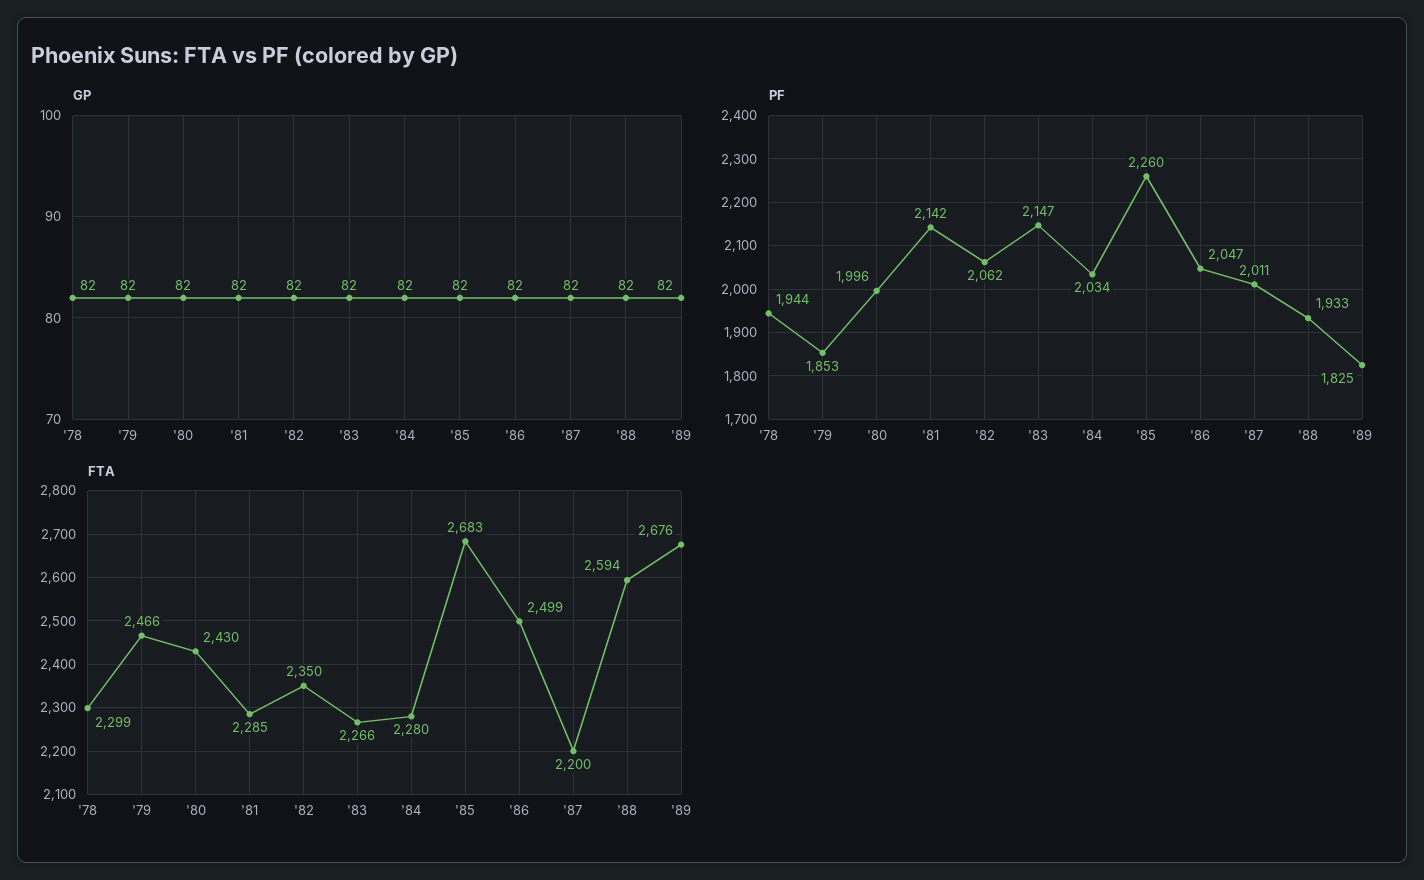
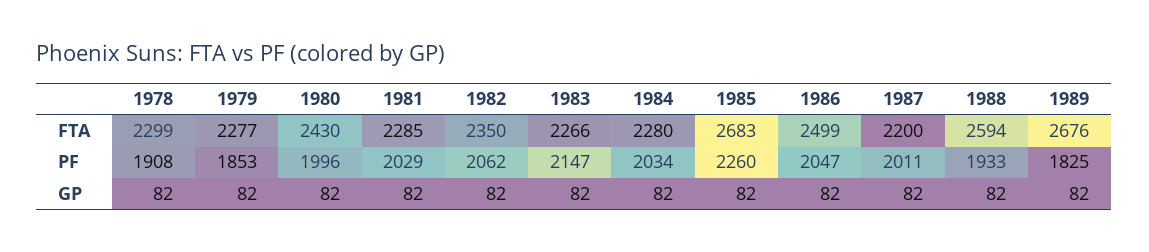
  {
    "GP": {
      "'78": 82,
      "'79": 82,
      "'80": 82,
      "'81": 82,
      "'82": 82,
      "'83": 82,
      "'84": 82,
      "'85": 82,
      "'86": 82,
      "'87": 82,
      "'88": 82,
      "'89": 82
    },
    "PF": {
-     "'78": 1944,
+     "'78": 1908,
      "'79": 1853,
      "'80": 1996,
-     "'81": 2142,
+     "'81": 2029,
      "'82": 2062,
      "'83": 2147,
      "'84": 2034,
      "'85": 2260,
      "'86": 2047,
      "'87": 2011,
      "'88": 1933,
      "'89": 1825
    },
    "FTA": {
      "'78": 2299,
-     "'79": 2466,
+     "'79": 2277,
      "'80": 2430,
      "'81": 2285,
      "'82": 2350,
      "'83": 2266,
      "'84": 2280,
      "'85": 2683,
      "'86": 2499,
      "'87": 2200,
      "'88": 2594,
      "'89": 2676
    }
  }

